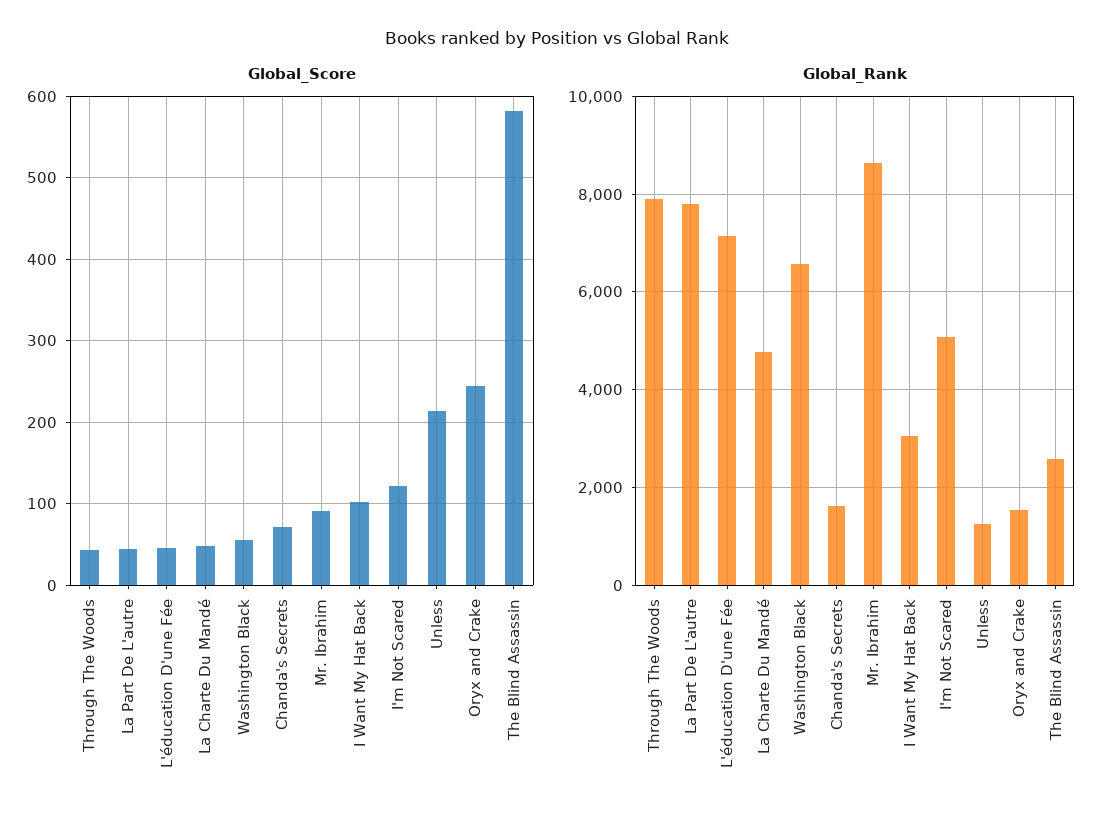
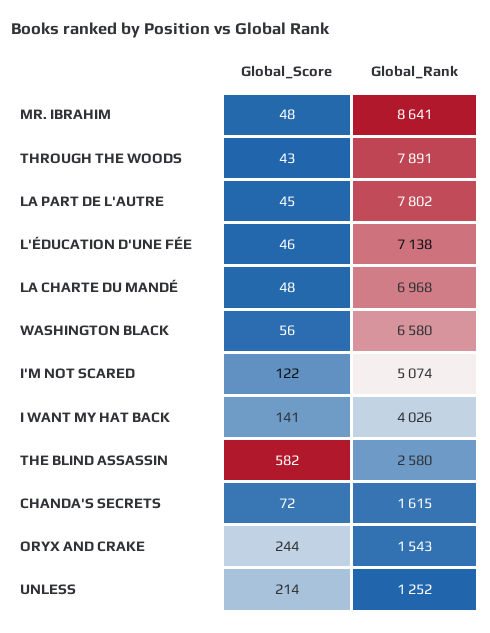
  {
    "Global_Score": {
      "Through The Woods": 43,
      "La Part De L'autre": 45,
      "L'éducation D'une Fée": 46,
      "La Charte Du Mandé": 48,
      "Washington Black": 56,
      "Chanda's Secrets": 72,
-     "Mr. Ibrahim": 90,
+     "Mr. Ibrahim": 48,
-     "I Want My Hat Back": 100,
+     "I Want My Hat Back": 141,
      "I'm Not Scared": 122,
      "Unless": 214,
      "Oryx and Crake": 244,
      "The Blind Assassin": 582
    },
    "Global_Rank": {
      "Through The Woods": 7891,
      "La Part De L'autre": 7802,
      "L'éducation D'une Fée": 7138,
-     "La Charte Du Mandé": 4800,
+     "La Charte Du Mandé": 6968,
      "Washington Black": 6580,
      "Chanda's Secrets": 1615,
      "Mr. Ibrahim": 8641,
-     "I Want My Hat Back": 3000,
+     "I Want My Hat Back": 4026,
      "I'm Not Scared": 5074,
      "Unless": 1252,
      "Oryx and Crake": 1543,
      "The Blind Assassin": 2580
    }
  }

